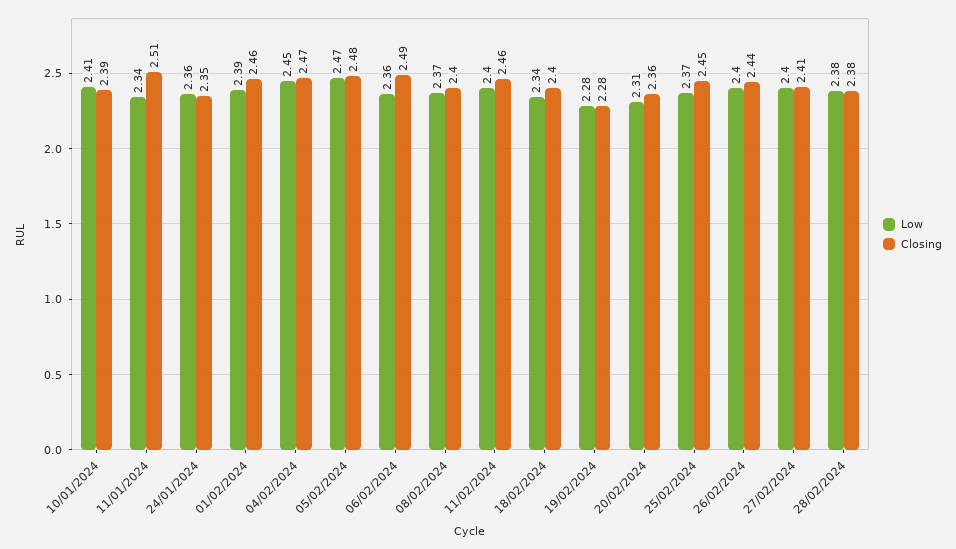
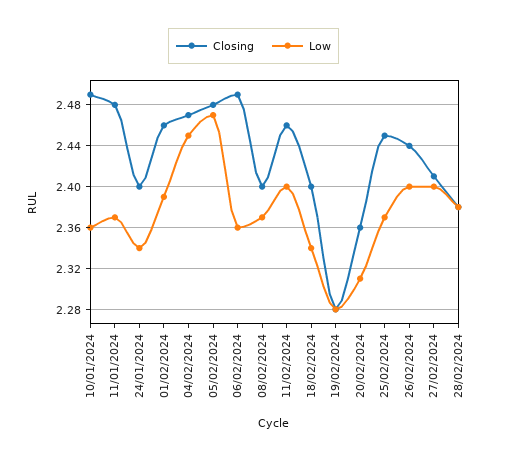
  {
    "Low": {
-     "10/01/2024": 2.41,
+     "10/01/2024": 2.36,
-     "11/01/2024": 2.34,
+     "11/01/2024": 2.37,
-     "24/01/2024": 2.36,
+     "24/01/2024": 2.34,
      "01/02/2024": 2.39,
      "04/02/2024": 2.45,
      "05/02/2024": 2.47,
      "06/02/2024": 2.36,
      "08/02/2024": 2.37,
      "11/02/2024": 2.4,
      "18/02/2024": 2.34,
      "19/02/2024": 2.28,
      "20/02/2024": 2.31,
      "25/02/2024": 2.37,
      "26/02/2024": 2.4,
      "27/02/2024": 2.4,
      "28/02/2024": 2.38
    },
    "Closing": {
-     "10/01/2024": 2.39,
+     "10/01/2024": 2.49,
-     "11/01/2024": 2.51,
+     "11/01/2024": 2.48,
-     "24/01/2024": 2.35,
+     "24/01/2024": 2.4,
      "01/02/2024": 2.46,
      "04/02/2024": 2.47,
      "05/02/2024": 2.48,
      "06/02/2024": 2.49,
      "08/02/2024": 2.4,
      "11/02/2024": 2.46,
      "18/02/2024": 2.4,
      "19/02/2024": 2.28,
      "20/02/2024": 2.36,
      "25/02/2024": 2.45,
      "26/02/2024": 2.44,
      "27/02/2024": 2.41,
      "28/02/2024": 2.38
    }
  }

